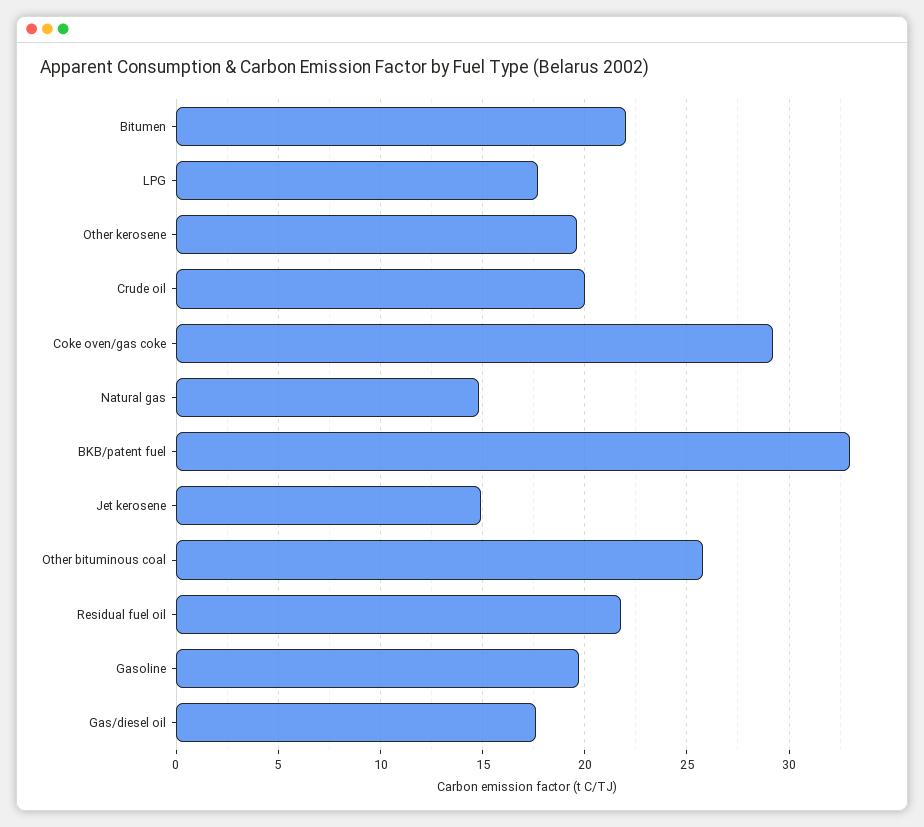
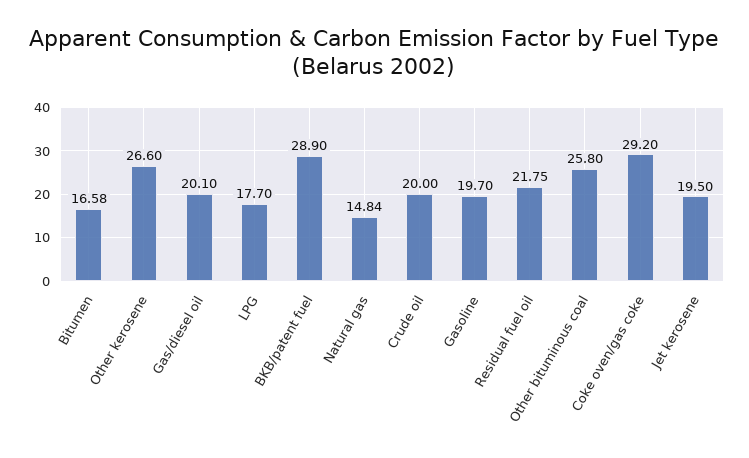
  {
-   "Bitumen": 22,
+   "Bitumen": 16.58,
    "LPG": 17.7,
-   "Other kerosene": 19.5,
+   "Other kerosene": 26.6,
    "Crude oil": 20,
    "Coke oven/gas coke": 29.2,
    "Natural gas": 14.84,
-   "BKB/patent fuel": 33,
+   "BKB/patent fuel": 28.9,
-   "Jet kerosene": 15,
+   "Jet kerosene": 19.5,
    "Other bituminous coal": 25.8,
    "Residual fuel oil": 21.75,
    "Gasoline": 19.7,
-   "Gas/diesel oil": 17.5
+   "Gas/diesel oil": 20.1
  }

